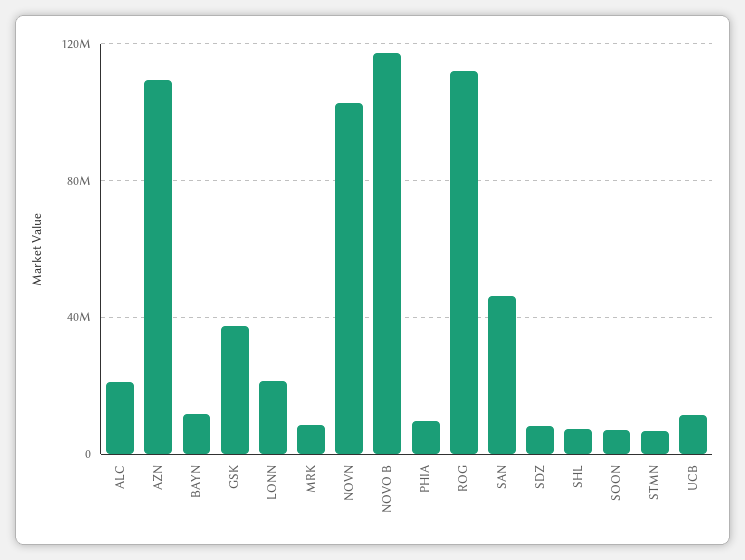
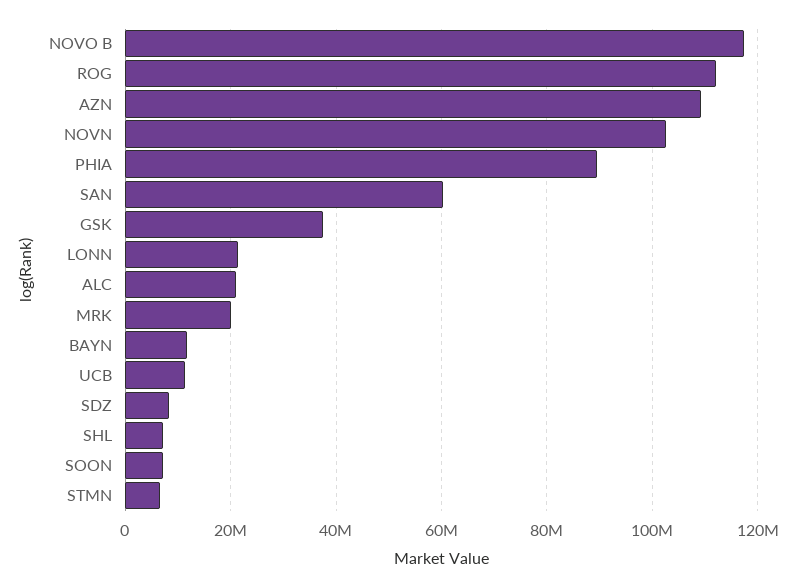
  {
    "ALC": 22000000,
    "AZN": 110000000,
    "BAYN": 12000000,
    "GSK": 38000000,
    "LONN": 22000000,
-   "MRK": 10000000,
+   "MRK": 20000000,
    "NOVN": 102000000,
    "NOVO B": 118000000,
-   "PHIA": 10000000,
+   "PHIA": 90000000,
    "ROG": 112000000,
-   "SAN": 45000000,
+   "SAN": 60000000,
    "SDZ": 8000000,
    "SHL": 8000000,
    "SOON": 8000000,
    "STMN": 6000000,
    "UCB": 12000000
  }

